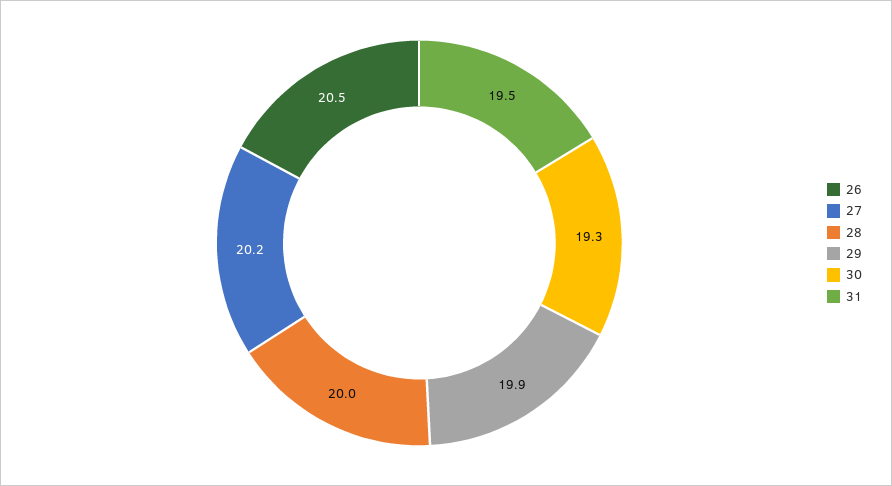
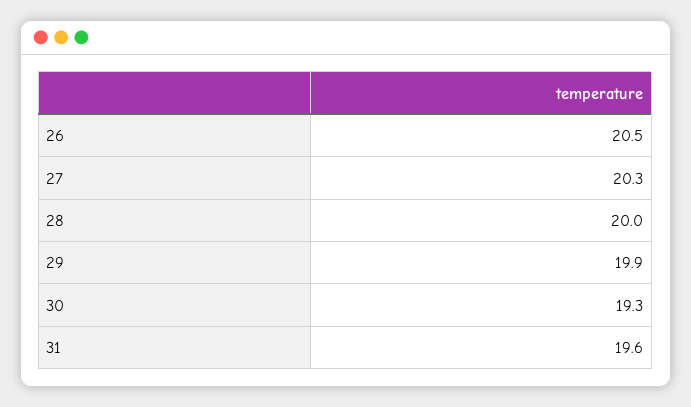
  {
    "26": 20.5,
-   "27": 20.2,
+   "27": 20.3,
    "28": 20,
    "29": 19.9,
    "30": 19.3,
-   "31": 19.5
+   "31": 19.6
  }

